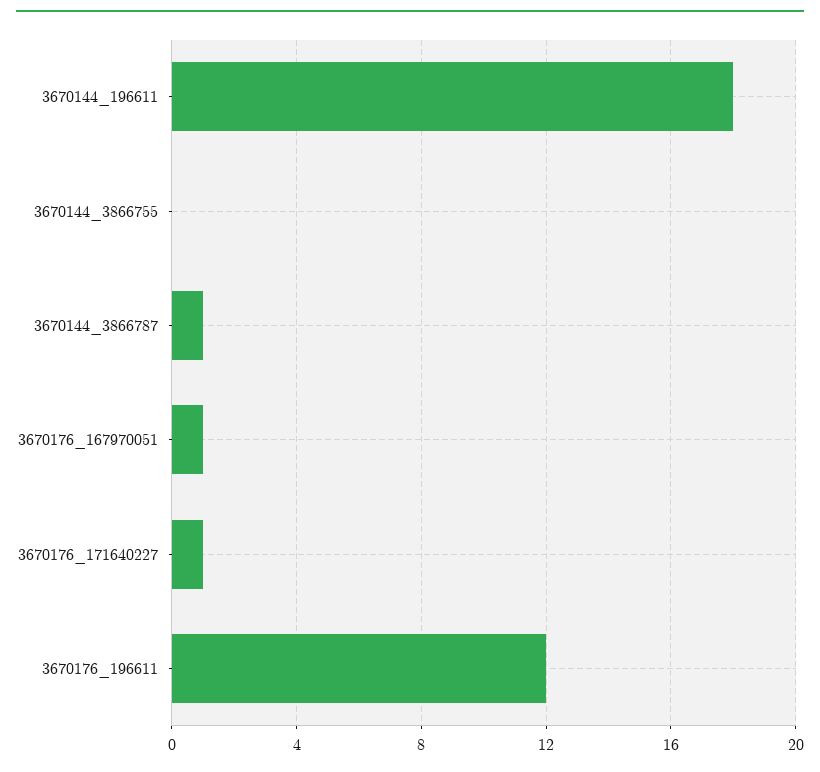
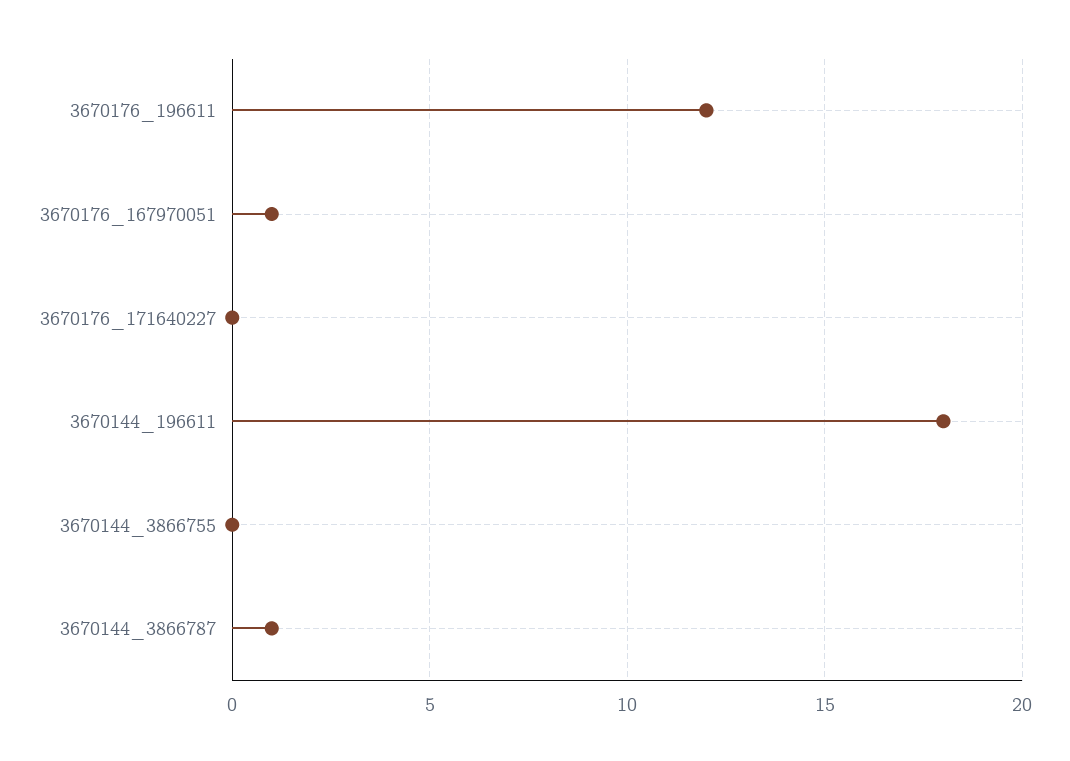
  {
    "3670144_196611": 18,
    "3670144_3866755": 0,
    "3670144_3866787": 1,
    "3670176_167970051": 1,
-   "3670176_171640227": 1,
+   "3670176_171640227": 0,
    "3670176_196611": 12
  }

